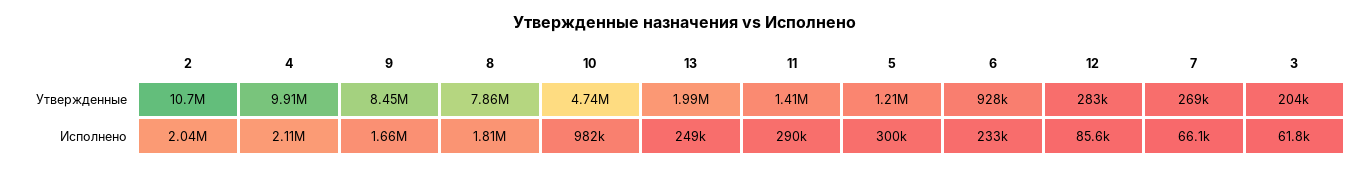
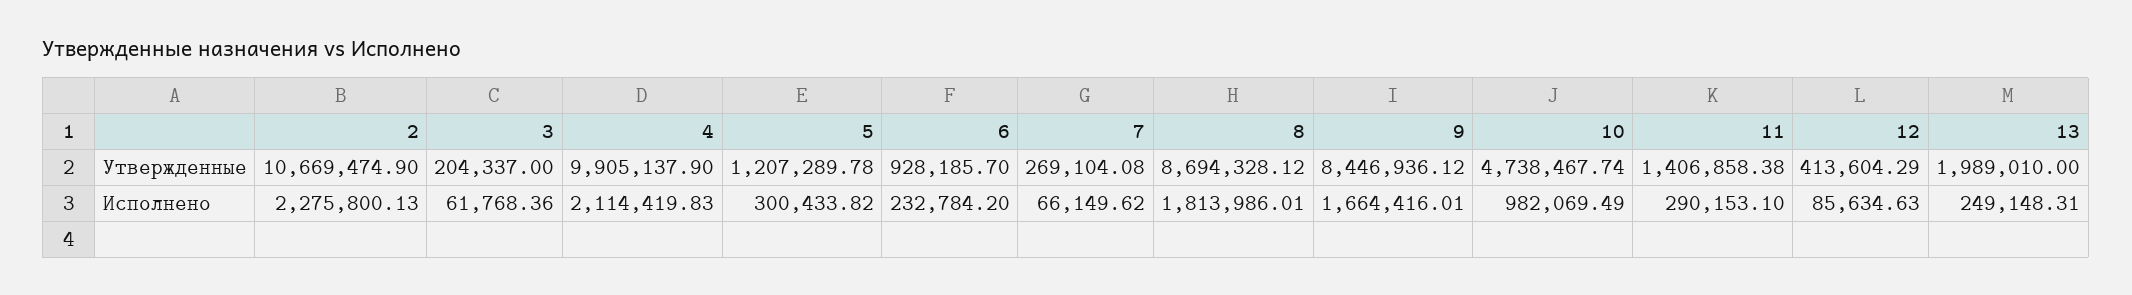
  {
    "2": {
      "Утвержденные": 10669474.9,
-     "Исполнено": 2040000
+     "Исполнено": 2275800.13
    },
    "4": {
      "Утвержденные": 9905137.9,
      "Исполнено": 2114419.83
    },
    "9": {
      "Утвержденные": 8446936.12,
      "Исполнено": 1664416.01
    },
    "8": {
-     "Утвержденные": 7860000,
+     "Утвержденные": 8694328.12,
      "Исполнено": 1813986.01
    },
    "10": {
      "Утвержденные": 4738467.74,
      "Исполнено": 982069.49
    },
    "13": {
      "Утвержденные": 1989010,
      "Исполнено": 249148.31
    },
    "11": {
      "Утвержденные": 1406858.38,
      "Исполнено": 290153.1
    },
    "5": {
      "Утвержденные": 1207289.78,
      "Исполнено": 300433.82
    },
    "6": {
      "Утвержденные": 928185.7,
      "Исполнено": 232784.2
    },
    "12": {
-     "Утвержденные": 283000,
+     "Утвержденные": 413604.29,
      "Исполнено": 85634.63
    },
    "7": {
      "Утвержденные": 269104.08,
      "Исполнено": 66149.62
    },
    "3": {
      "Утвержденные": 204337,
      "Исполнено": 61768.36
    }
  }

